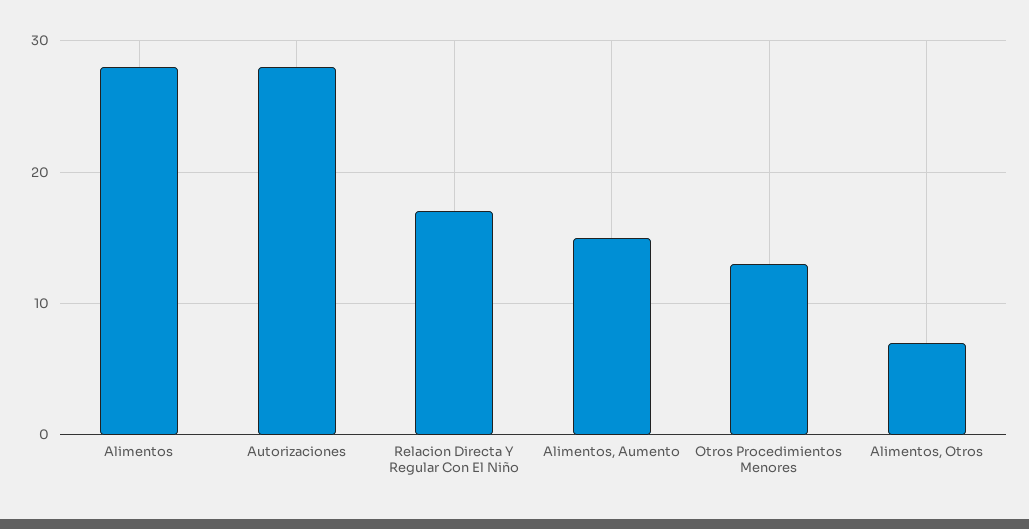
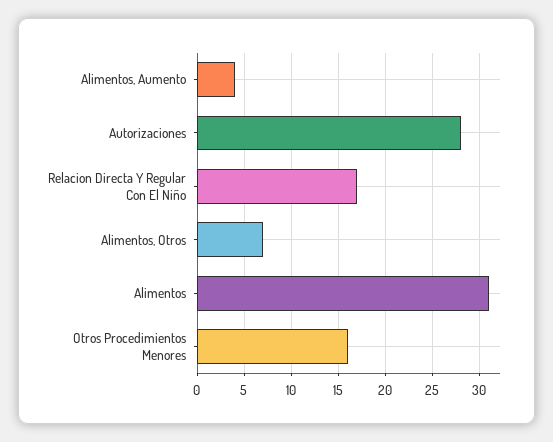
  {
-   "Alimentos": 28,
+   "Alimentos": 31,
    "Autorizaciones": 28,
    "Relacion Directa Y Regular Con El Niño": 17,
-   "Alimentos, Aumento": 15,
+   "Alimentos, Aumento": 4,
-   "Otros Procedimientos Menores": 13,
+   "Otros Procedimientos Menores": 16,
    "Alimentos, Otros": 7
  }

